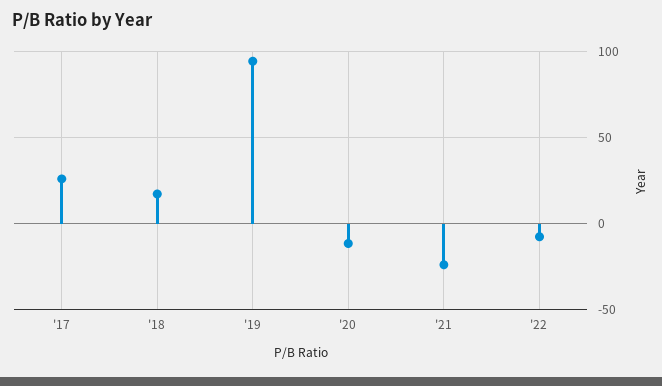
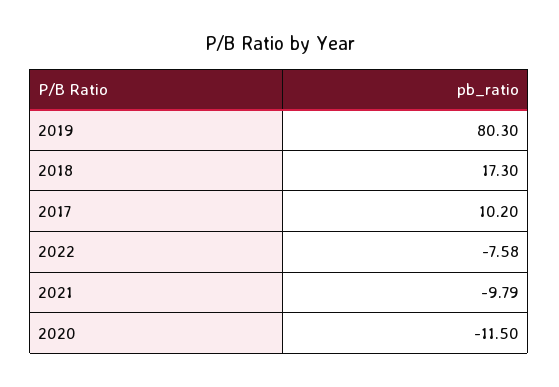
  {
-   "'17": 25,
+   "'17": 10.2,
    "'18": 17.3,
-   "'19": 95,
+   "'19": 80.3,
    "'20": -11.5,
-   "'21": -25,
+   "'21": -9.79,
    "'22": -7.58
  }

